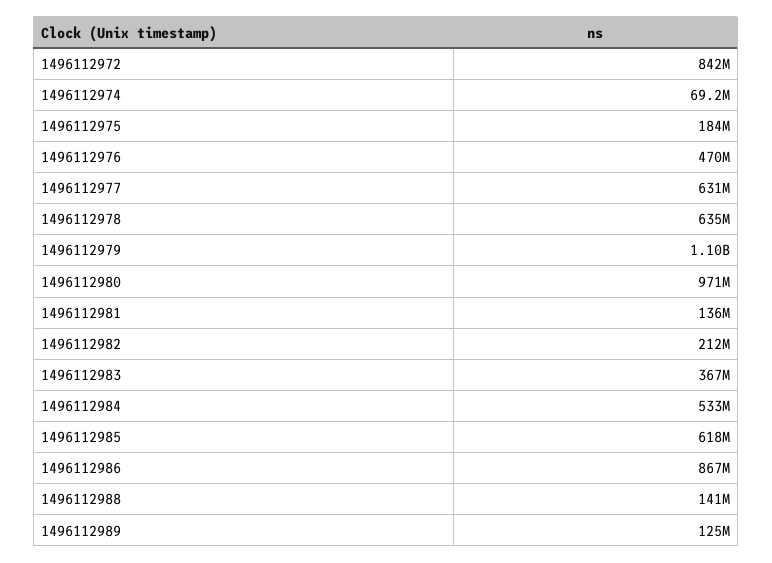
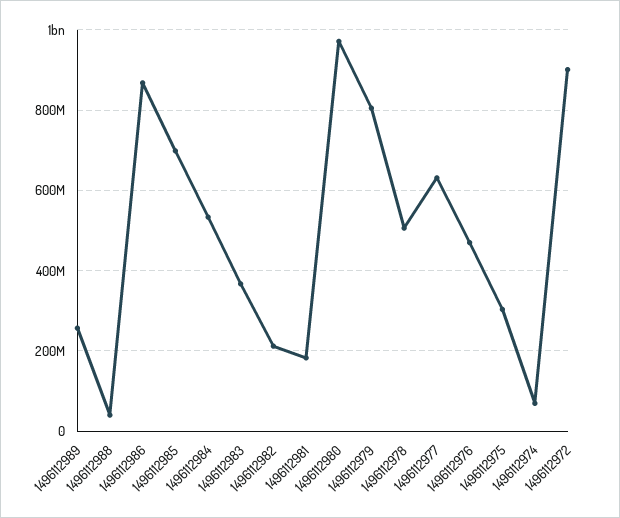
  {
-   "1496112972": 842000000,
+   "1496112972": 900000000,
    "1496112974": 69200000,
-   "1496112975": 184000000,
+   "1496112975": 300000000,
    "1496112976": 470000000,
    "1496112977": 631000000,
-   "1496112978": 635000000,
+   "1496112978": 500000000,
-   "1496112979": 1100000000,
+   "1496112979": 800000000,
    "1496112980": 971000000,
-   "1496112981": 136000000,
+   "1496112981": 180000000,
    "1496112982": 212000000,
    "1496112983": 367000000,
    "1496112984": 533000000,
-   "1496112985": 618000000,
+   "1496112985": 700000000,
    "1496112986": 867000000,
-   "1496112988": 141000000,
+   "1496112988": 40000000,
-   "1496112989": 125000000
+   "1496112989": 260000000
  }

